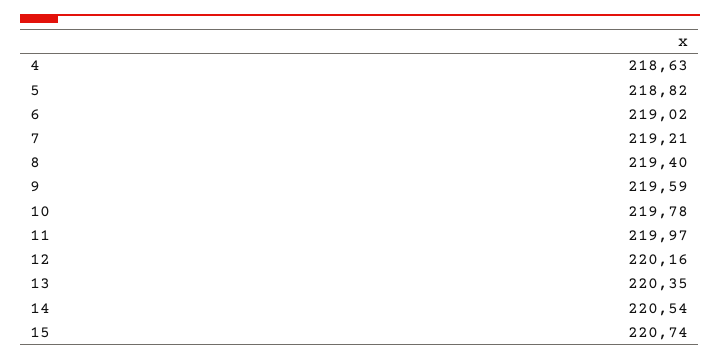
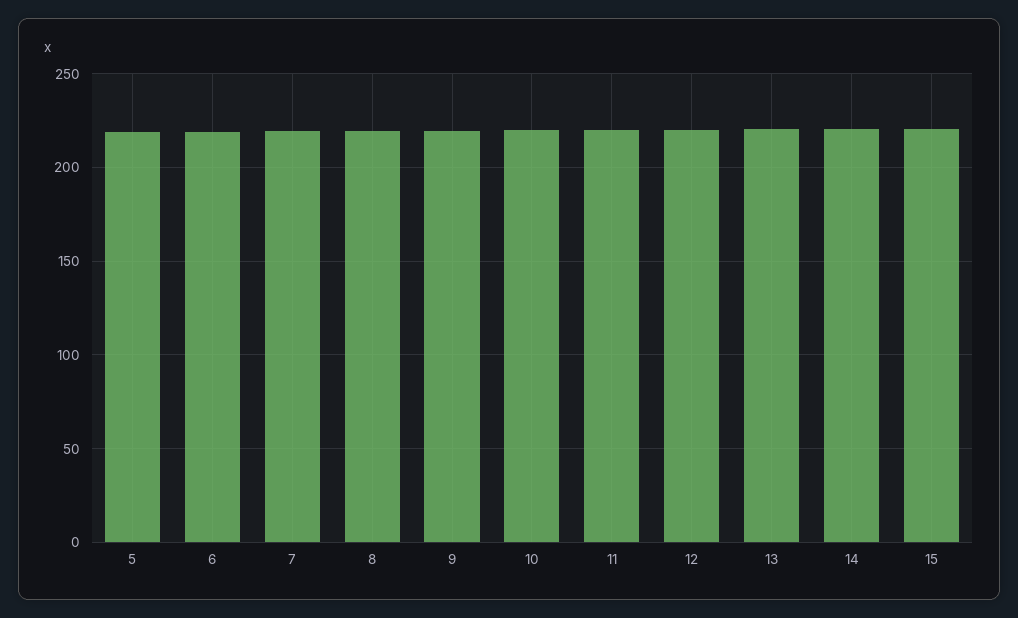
  {
-   "4": 218.63,
    "5": 218.82,
    "6": 219.02,
    "7": 219.21,
    "8": 219.4,
    "9": 219.59,
    "10": 219.78,
    "11": 219.97,
    "12": 220.16,
    "13": 220.35,
    "14": 220.54,
    "15": 220.74
  }

